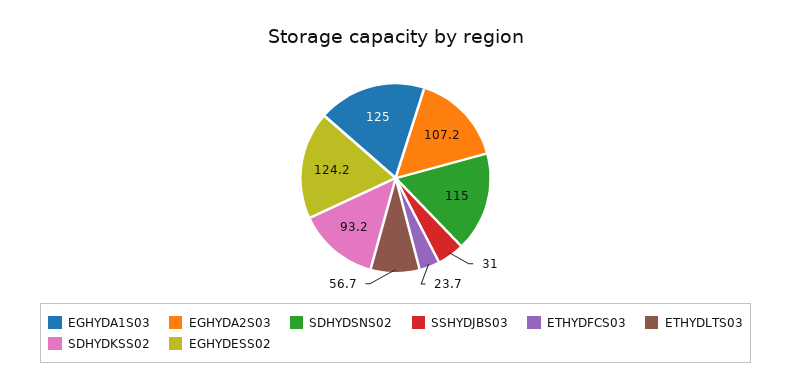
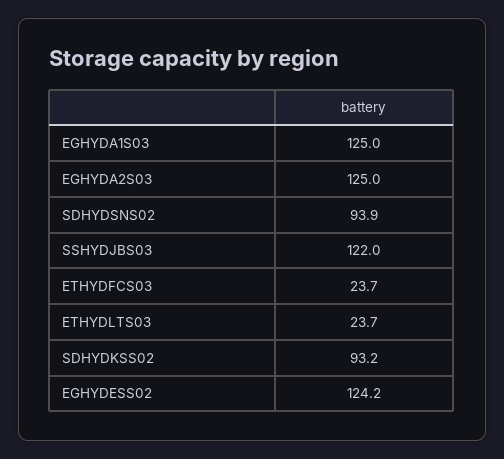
  {
    "EGHYDA1S03": 125,
-   "EGHYDA2S03": 107.2,
+   "EGHYDA2S03": 125,
-   "SDHYDSNS02": 115,
+   "SDHYDSNS02": 93.9,
-   "SSHYDJBS03": 31,
+   "SSHYDJBS03": 122,
    "ETHYDFCS03": 23.7,
-   "ETHYDLTS03": 56.7,
+   "ETHYDLTS03": 23.7,
    "SDHYDKSS02": 93.2,
    "EGHYDESS02": 124.2
  }

